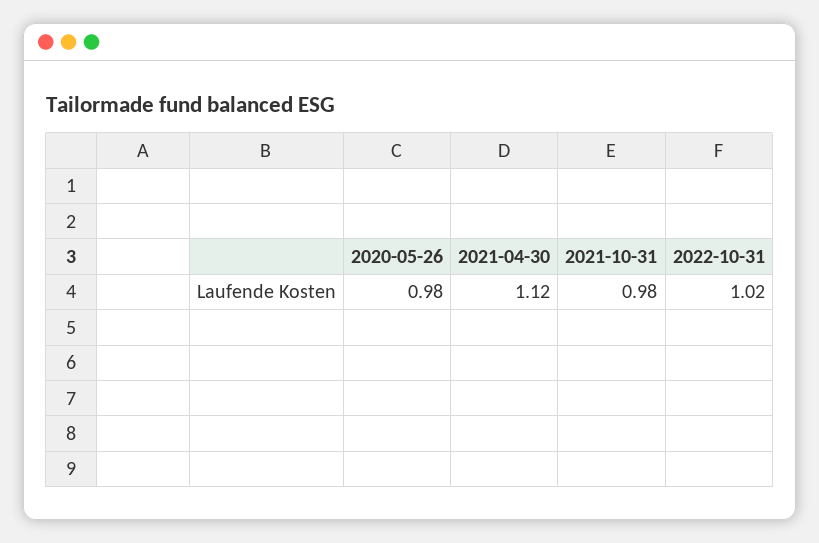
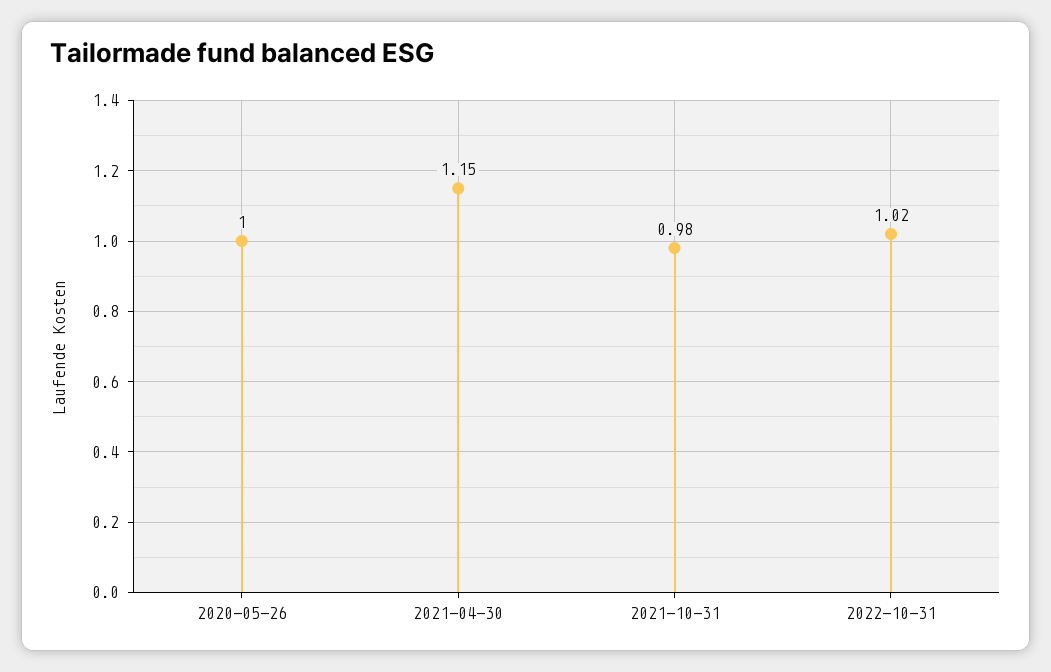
  {
-   "2020-05-26": 0.98,
+   "2020-05-26": 1,
-   "2021-04-30": 1.12,
+   "2021-04-30": 1.15,
    "2021-10-31": 0.98,
    "2022-10-31": 1.02
  }

